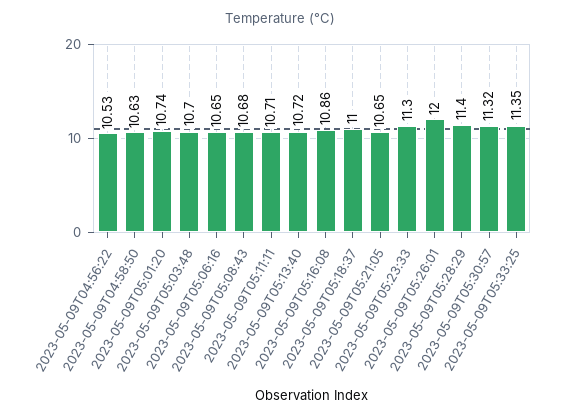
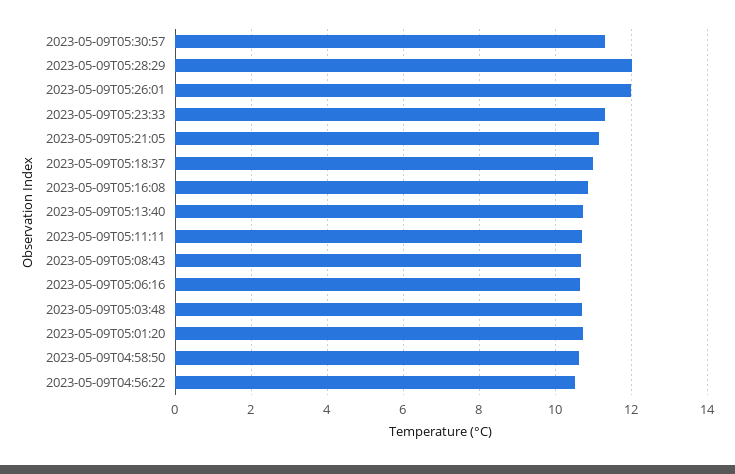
  {
    "2023-05-09T04:56:22": 10.53,
    "2023-05-09T04:58:50": 10.63,
    "2023-05-09T05:01:20": 10.74,
    "2023-05-09T05:03:48": 10.7,
    "2023-05-09T05:06:16": 10.65,
    "2023-05-09T05:08:43": 10.68,
    "2023-05-09T05:11:11": 10.71,
    "2023-05-09T05:13:40": 10.72,
    "2023-05-09T05:16:08": 10.86,
    "2023-05-09T05:18:37": 11,
-   "2023-05-09T05:21:05": 10.65,
+   "2023-05-09T05:21:05": 11.2,
    "2023-05-09T05:23:33": 11.3,
    "2023-05-09T05:26:01": 12,
-   "2023-05-09T05:28:29": 11.4,
+   "2023-05-09T05:28:29": 12,
-   "2023-05-09T05:30:57": 11.32,
+   "2023-05-09T05:30:57": 11.32
-   "2023-05-09T05:33:25": 11.35
  }

